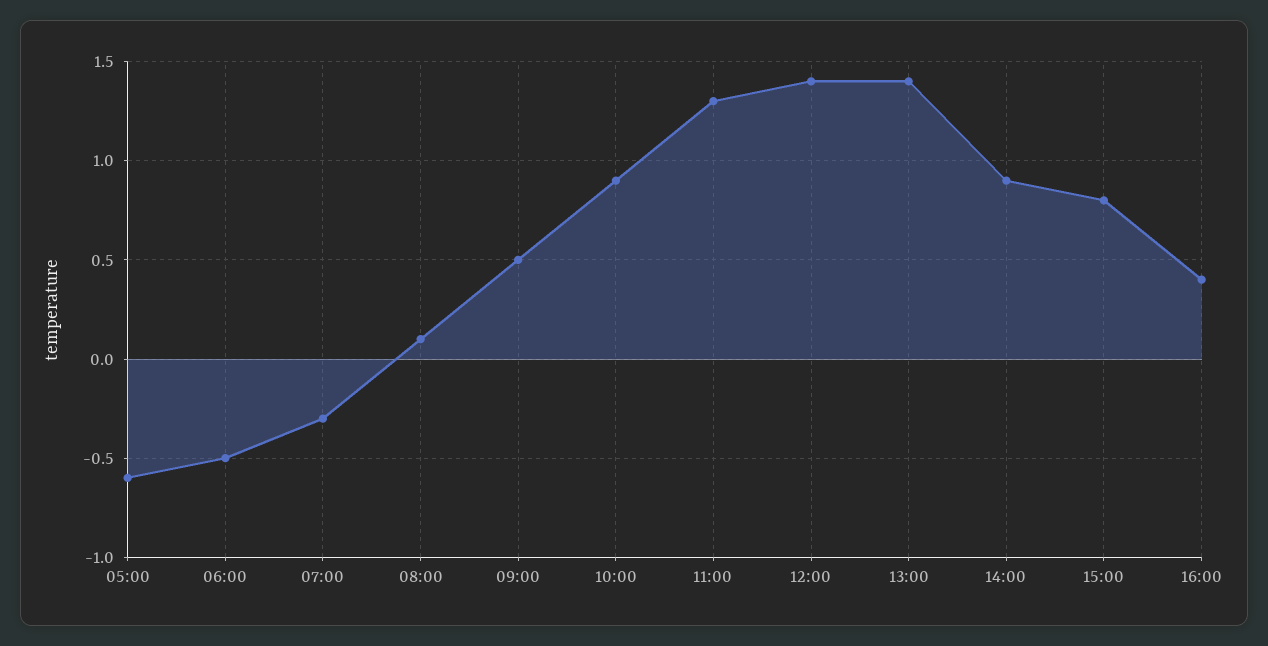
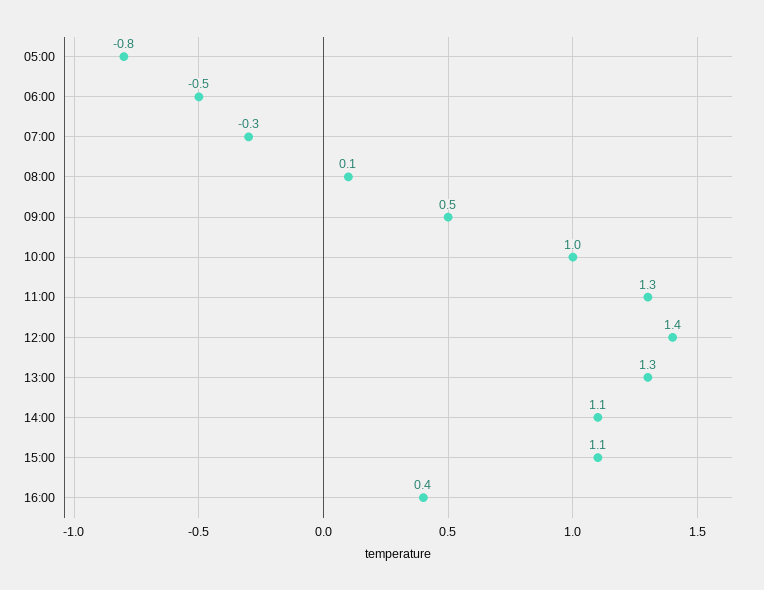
  {
-   "05:00": -0.6,
+   "05:00": -0.8,
    "06:00": -0.5,
    "07:00": -0.3,
    "08:00": 0.1,
    "09:00": 0.5,
-   "10:00": 0.9,
+   "10:00": 1,
    "11:00": 1.3,
    "12:00": 1.4,
-   "13:00": 1.4,
+   "13:00": 1.3,
-   "14:00": 0.9,
+   "14:00": 1.1,
-   "15:00": 0.8,
+   "15:00": 1.1,
    "16:00": 0.4
  }

